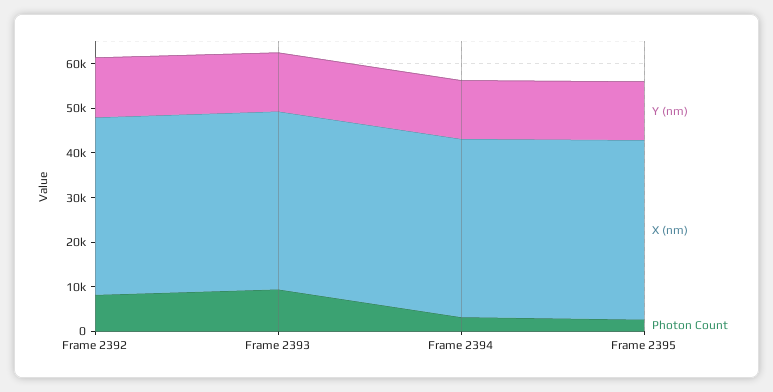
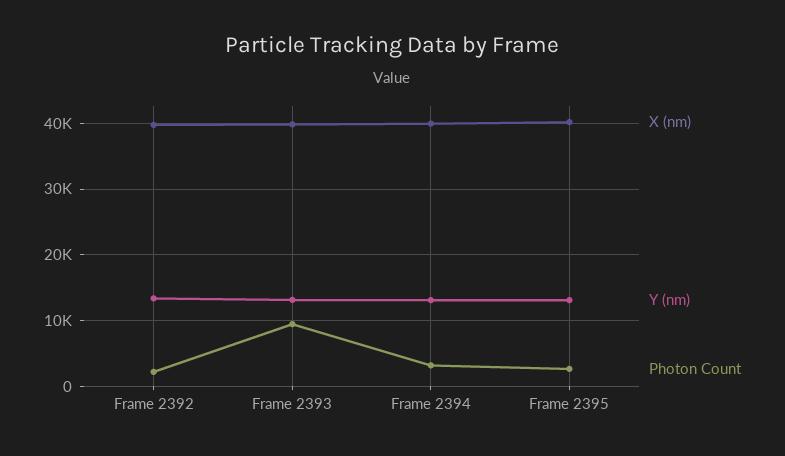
  {
    "Y (nm)": {
      "Frame 2392": 13000,
      "Frame 2393": 13000,
      "Frame 2394": 13000,
      "Frame 2395": 13000
    },
    "X (nm)": {
      "Frame 2392": 40000,
      "Frame 2393": 40000,
      "Frame 2394": 40000,
      "Frame 2395": 40000
    },
    "Photon Count": {
-     "Frame 2392": 8000,
+     "Frame 2392": 2000,
      "Frame 2393": 9000,
      "Frame 2394": 3000,
      "Frame 2395": 3000
    }
  }

